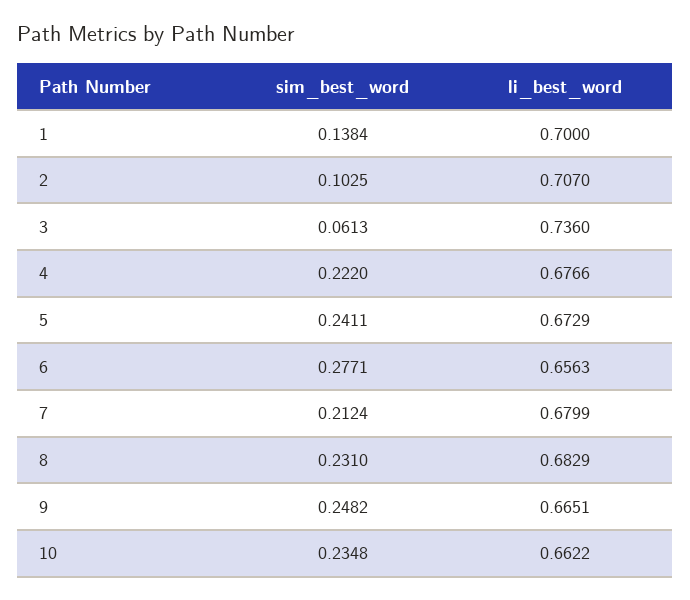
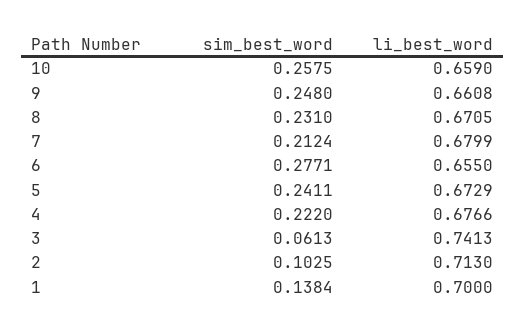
  {
    "sim_best_word": {
      "1": 0.1384,
      "2": 0.1025,
      "3": 0.0613,
      "4": 0.222,
      "5": 0.2411,
      "6": 0.2771,
      "7": 0.2124,
      "8": 0.231,
-     "9": 0.2482,
+     "9": 0.248,
-     "10": 0.2348
+     "10": 0.2575
    },
    "li_best_word": {
      "1": 0.7,
-     "2": 0.707,
+     "2": 0.713,
-     "3": 0.736,
+     "3": 0.7413,
      "4": 0.6766,
      "5": 0.6729,
-     "6": 0.6563,
+     "6": 0.655,
      "7": 0.6799,
-     "8": 0.6829,
+     "8": 0.6705,
-     "9": 0.6651,
+     "9": 0.6608,
-     "10": 0.6622
+     "10": 0.659
    }
  }

